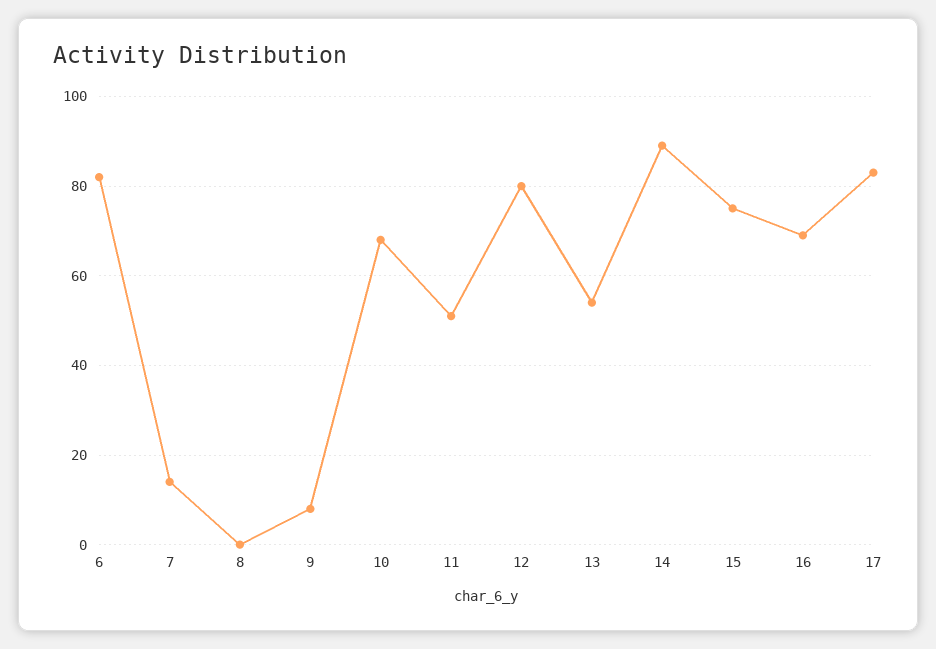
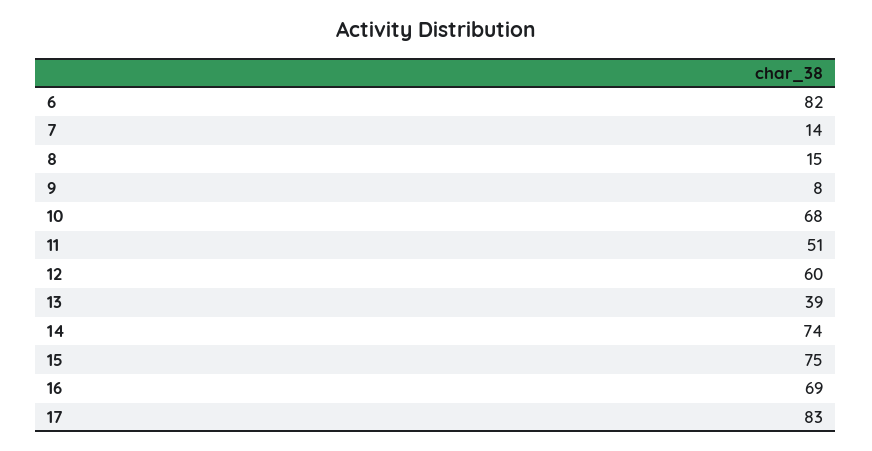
  {
    "6": 82,
    "7": 14,
-   "8": 0,
+   "8": 15,
    "9": 8,
    "10": 68,
    "11": 51,
-   "12": 80,
+   "12": 60,
-   "13": 55,
+   "13": 39,
-   "14": 90,
+   "14": 74,
    "15": 75,
    "16": 69,
    "17": 83
  }

